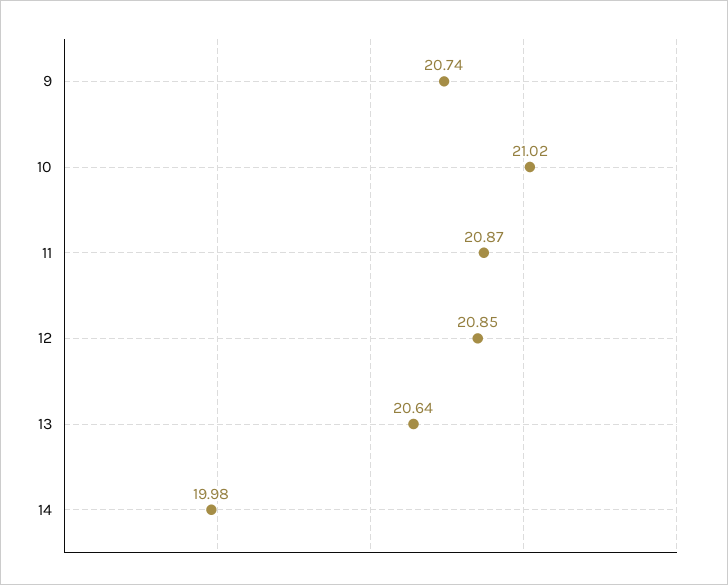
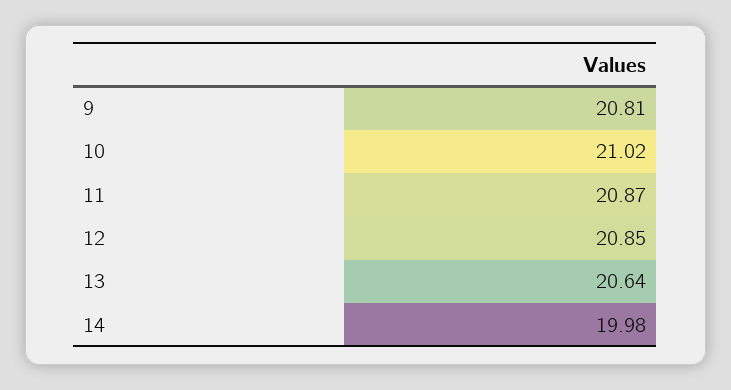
  {
-   "9": 20.74,
+   "9": 20.81,
    "10": 21.02,
    "11": 20.87,
    "12": 20.85,
    "13": 20.64,
    "14": 19.98
  }

